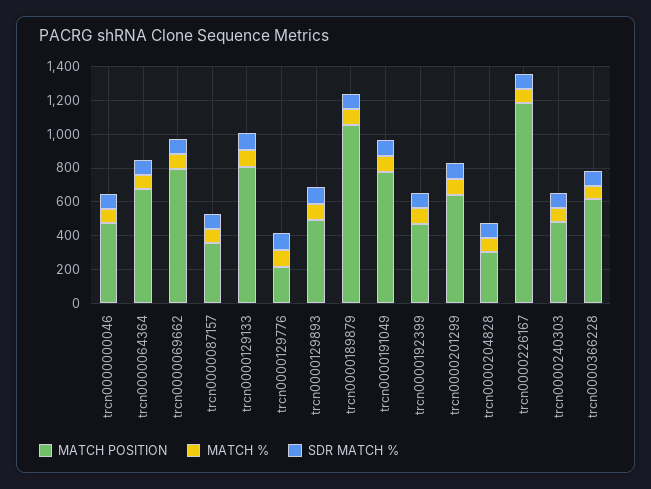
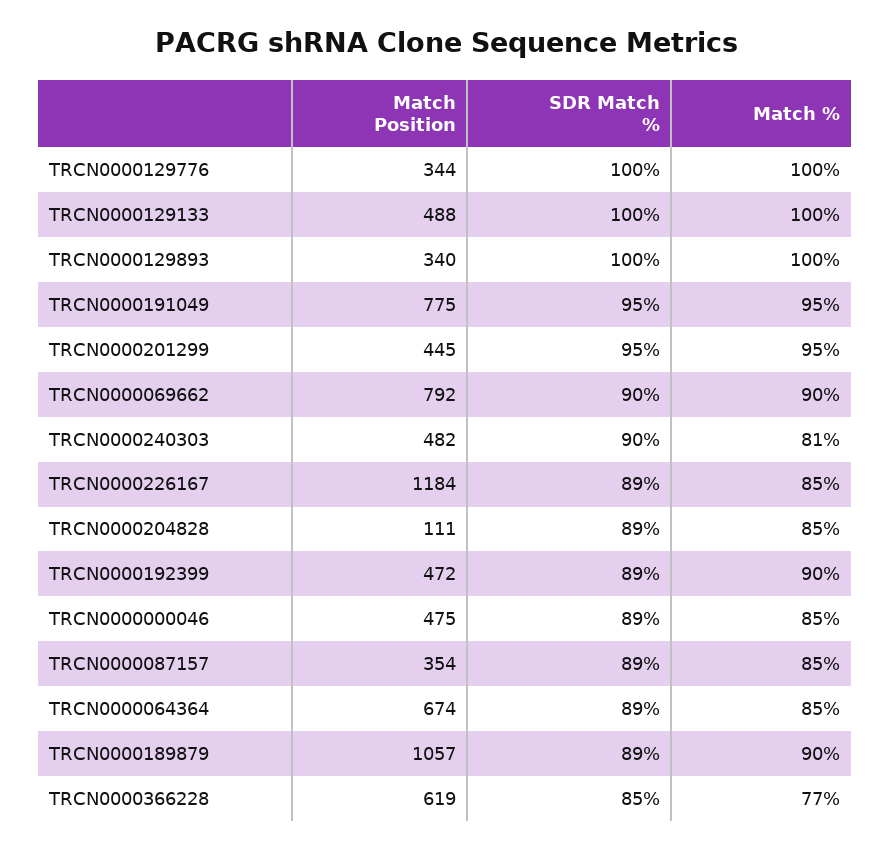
  {
    "MATCH POSITION": {
      "trcn0000000046": 475,
      "trcn0000064364": 674,
      "trcn0000069662": 792,
      "trcn0000087157": 354,
-     "trcn0000129133": 800,
+     "trcn0000129133": 488,
-     "trcn0000129776": 200,
+     "trcn0000129776": 344,
-     "trcn0000129893": 500,
+     "trcn0000129893": 340,
      "trcn0000189879": 1057,
      "trcn0000191049": 775,
      "trcn0000192399": 472,
-     "trcn0000201299": 650,
+     "trcn0000201299": 445,
-     "trcn0000204828": 300,
+     "trcn0000204828": 111,
      "trcn0000226167": 1184,
      "trcn0000240303": 482,
      "trcn0000366228": 619
    },
    "MATCH %": {
      "trcn0000000046": 85,
      "trcn0000064364": 85,
      "trcn0000069662": 90,
      "trcn0000087157": 85,
      "trcn0000129133": 100,
      "trcn0000129776": 100,
      "trcn0000129893": 100,
      "trcn0000189879": 90,
      "trcn0000191049": 95,
      "trcn0000192399": 90,
      "trcn0000201299": 95,
      "trcn0000204828": 85,
      "trcn0000226167": 85,
      "trcn0000240303": 81,
      "trcn0000366228": 77
    },
    "SDR MATCH %": {
      "trcn0000000046": 89,
      "trcn0000064364": 89,
      "trcn0000069662": 90,
      "trcn0000087157": 89,
      "trcn0000129133": 100,
      "trcn0000129776": 100,
      "trcn0000129893": 100,
      "trcn0000189879": 89,
      "trcn0000191049": 95,
      "trcn0000192399": 89,
      "trcn0000201299": 95,
      "trcn0000204828": 89,
      "trcn0000226167": 89,
      "trcn0000240303": 90,
      "trcn0000366228": 85
    }
  }

